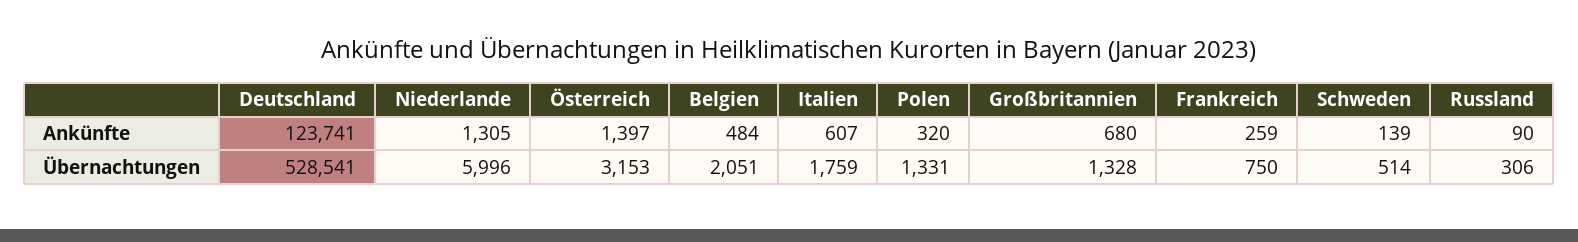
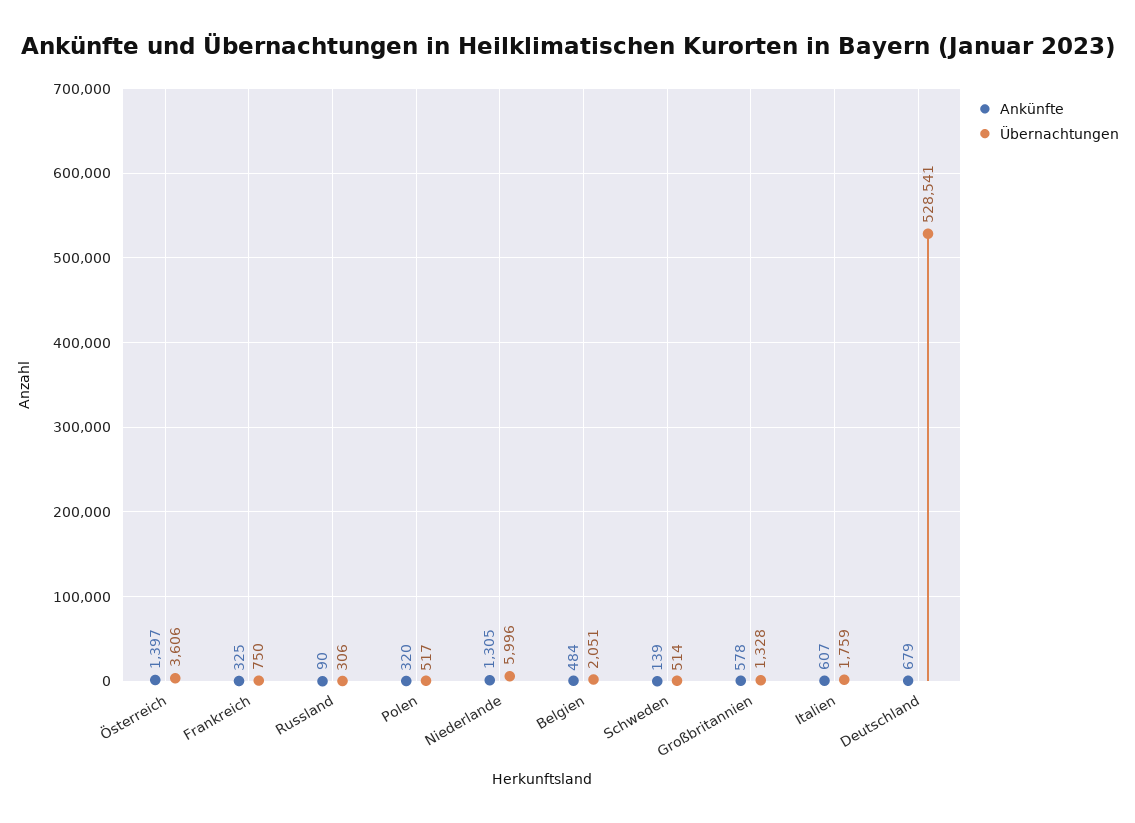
  {
    "Ankünfte": {
-     "Deutschland": 123741,
+     "Deutschland": 679,
      "Niederlande": 1305,
      "Österreich": 1397,
      "Belgien": 484,
      "Italien": 607,
      "Polen": 320,
-     "Großbritannien": 680,
+     "Großbritannien": 578,
-     "Frankreich": 259,
+     "Frankreich": 325,
      "Schweden": 139,
      "Russland": 90
    },
    "Übernachtungen": {
      "Deutschland": 528541,
      "Niederlande": 5996,
-     "Österreich": 3153,
+     "Österreich": 3606,
      "Belgien": 2051,
      "Italien": 1759,
-     "Polen": 1331,
+     "Polen": 517,
      "Großbritannien": 1328,
      "Frankreich": 750,
      "Schweden": 514,
      "Russland": 306
    }
  }

